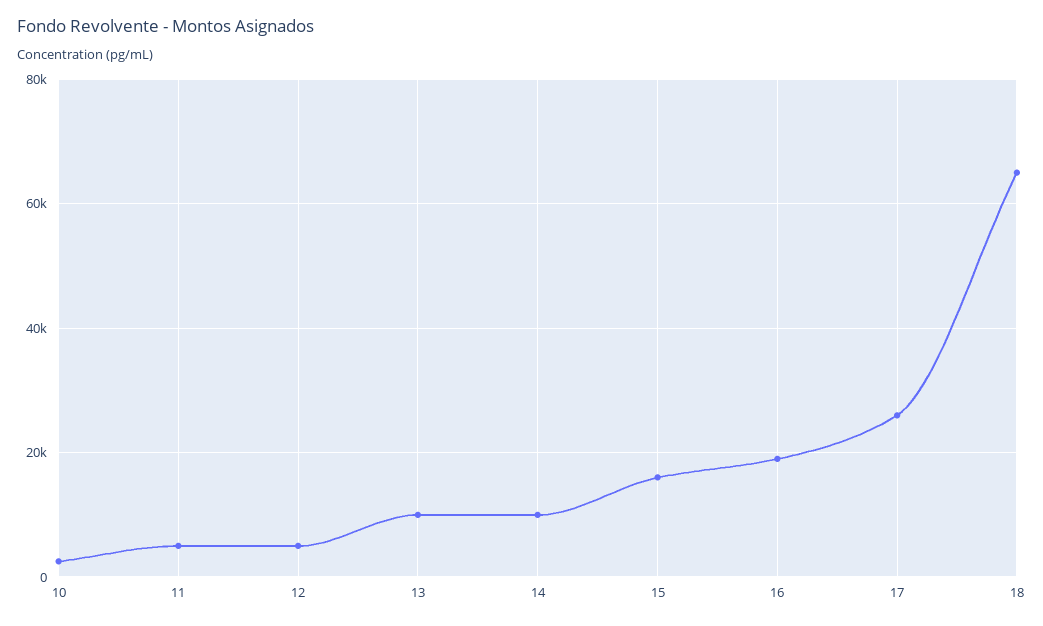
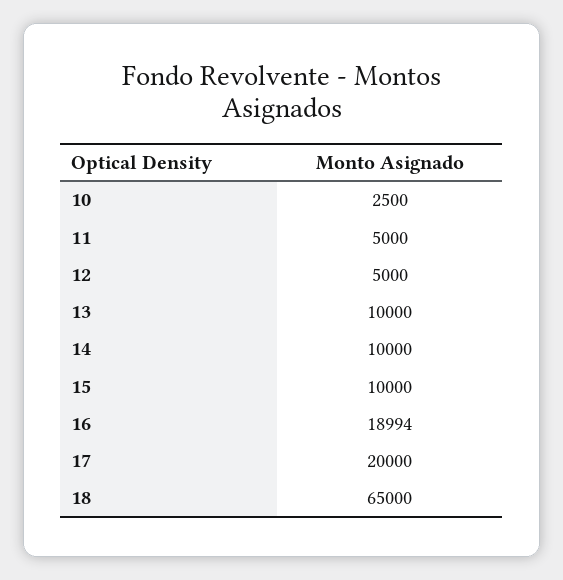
  {
    "10": 2500,
    "11": 5000,
    "12": 5000,
    "13": 10000,
    "14": 10000,
-   "15": 16000,
+   "15": 10000,
    "16": 18994,
-   "17": 26000,
+   "17": 20000,
    "18": 65000
  }

